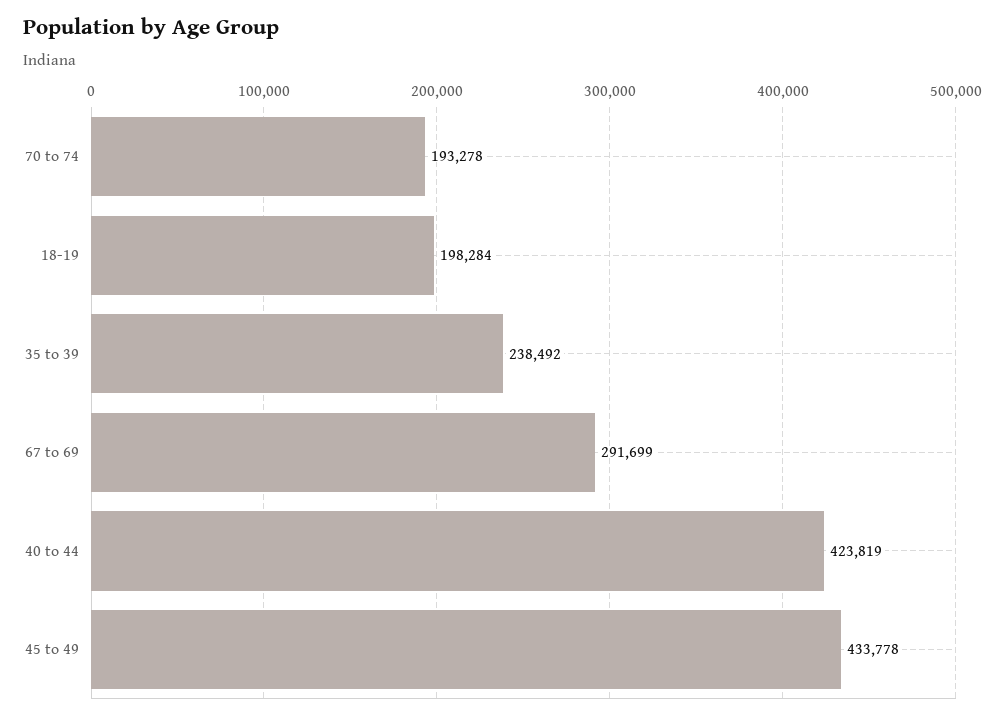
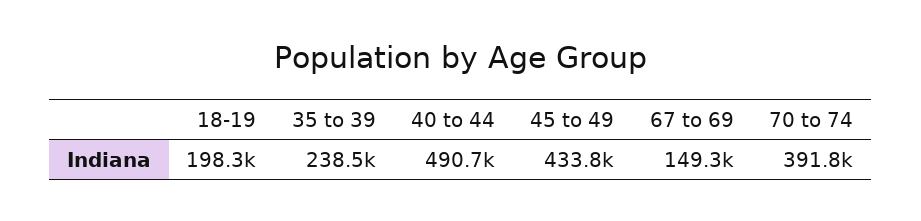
  {
-   "70 to 74": 193278,
+   "70 to 74": 391800,
    "18-19": 198284,
    "35 to 39": 238492,
-   "67 to 69": 291699,
+   "67 to 69": 149300,
-   "40 to 44": 423819,
+   "40 to 44": 490700,
    "45 to 49": 433778
  }

